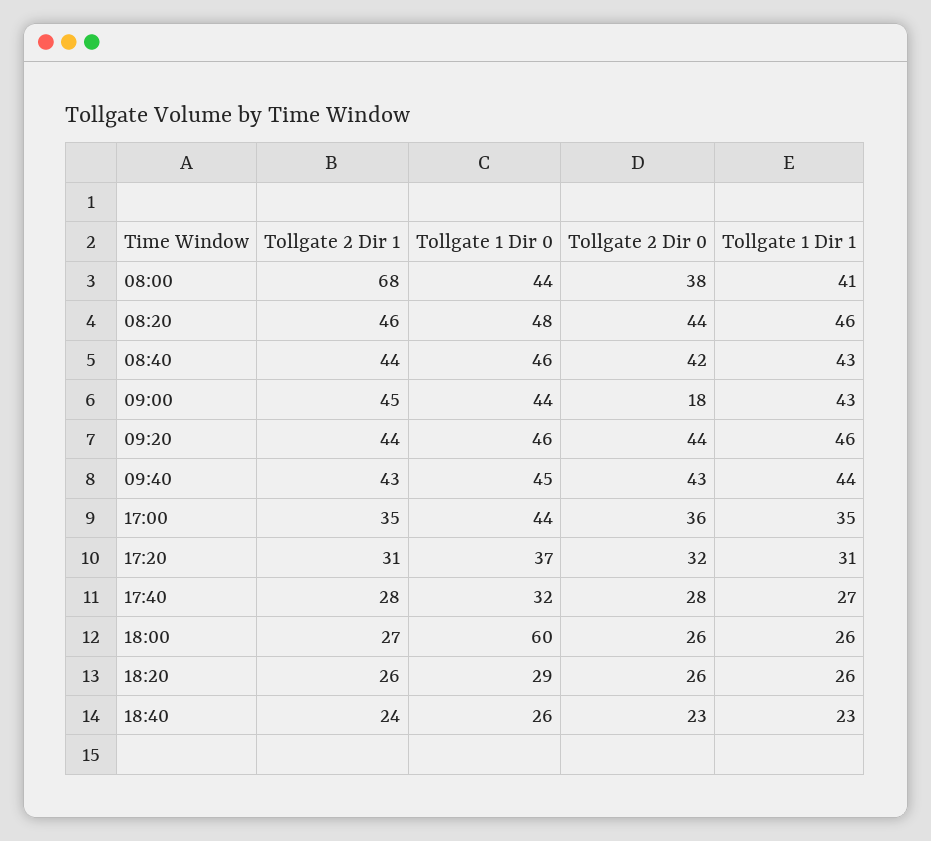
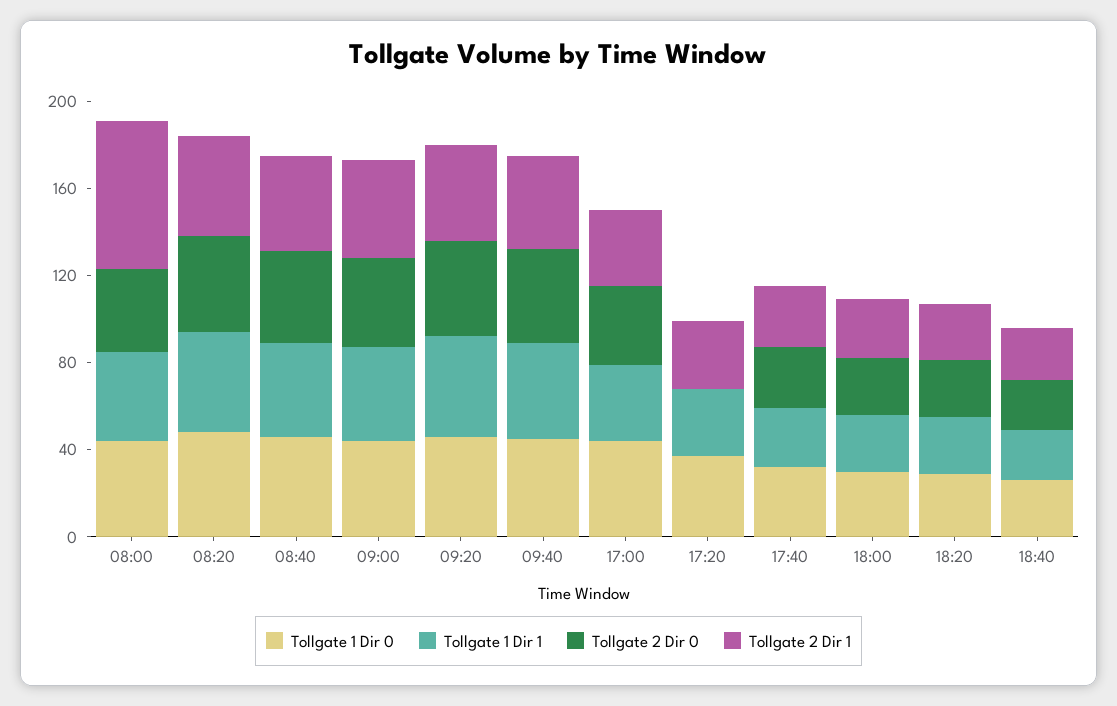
  {
    "Tollgate 2 Dir 1": {
      "08:00": 68,
      "08:20": 46,
      "08:40": 44,
      "09:00": 45,
      "09:20": 44,
      "09:40": 43,
      "17:00": 35,
      "17:20": 31,
      "17:40": 28,
      "18:00": 27,
      "18:20": 26,
      "18:40": 24
    },
    "Tollgate 1 Dir 0": {
      "08:00": 44,
      "08:20": 48,
      "08:40": 46,
      "09:00": 44,
      "09:20": 46,
      "09:40": 45,
      "17:00": 44,
      "17:20": 37,
      "17:40": 32,
-     "18:00": 60,
+     "18:00": 30,
      "18:20": 29,
      "18:40": 26
    },
    "Tollgate 2 Dir 0": {
      "08:00": 38,
      "08:20": 44,
      "08:40": 42,
-     "09:00": 18,
+     "09:00": 40,
      "09:20": 44,
      "09:40": 43,
      "17:00": 36,
-     "17:20": 32,
+     "17:20": 0,
      "17:40": 28,
      "18:00": 26,
      "18:20": 26,
      "18:40": 23
    },
    "Tollgate 1 Dir 1": {
      "08:00": 41,
      "08:20": 46,
      "08:40": 43,
      "09:00": 43,
      "09:20": 46,
      "09:40": 44,
      "17:00": 35,
      "17:20": 31,
      "17:40": 27,
      "18:00": 26,
      "18:20": 26,
      "18:40": 23
    }
  }

